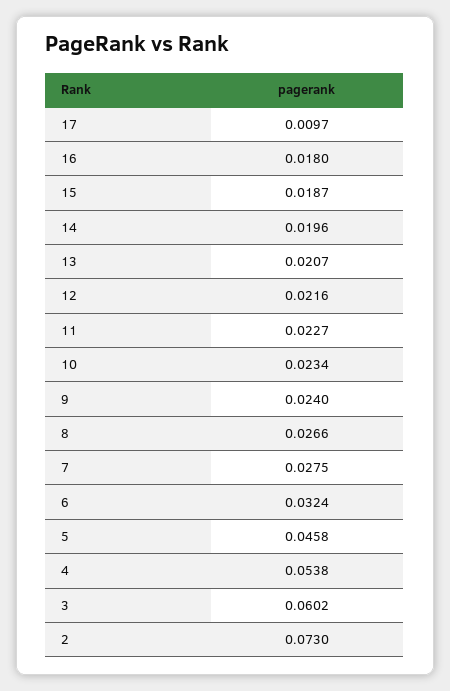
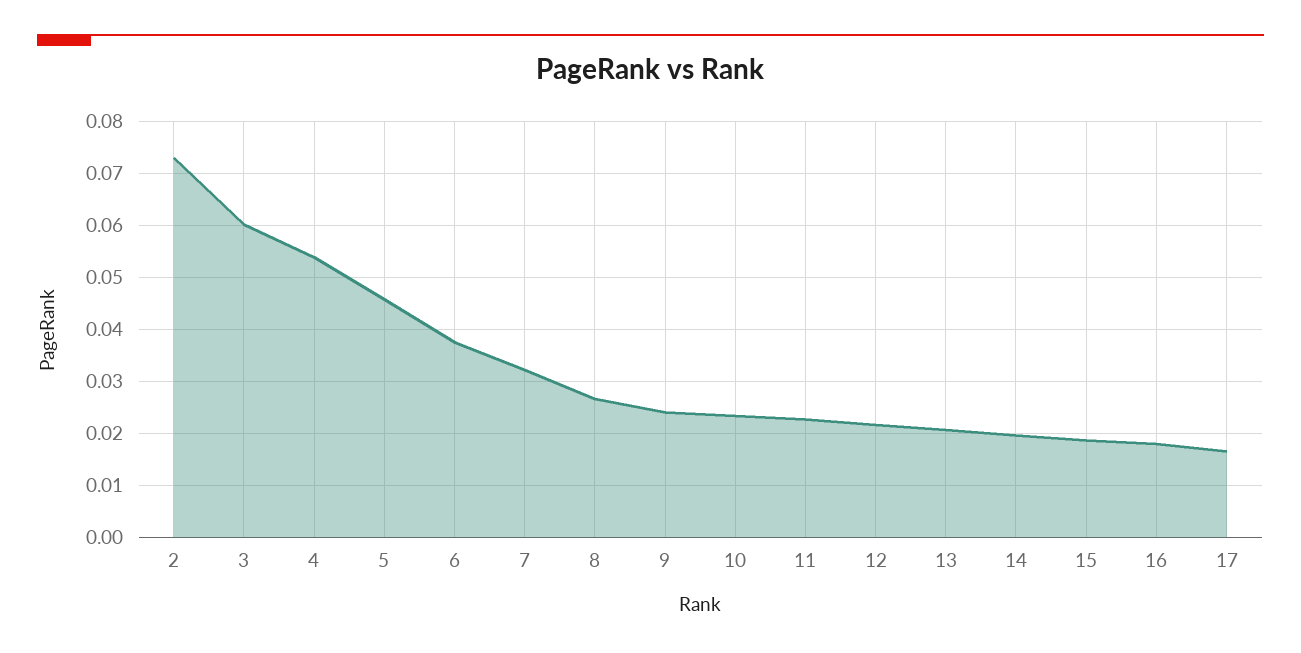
  {
-   "17": 0.0097,
+   "17": 0.016,
    "16": 0.018,
    "15": 0.0187,
    "14": 0.0196,
    "13": 0.0207,
    "12": 0.0216,
    "11": 0.0227,
    "10": 0.0234,
    "9": 0.024,
    "8": 0.0266,
-   "7": 0.0275,
+   "7": 0.032,
-   "6": 0.0324,
+   "6": 0.038,
    "5": 0.0458,
    "4": 0.0538,
    "3": 0.0602,
    "2": 0.073
  }

